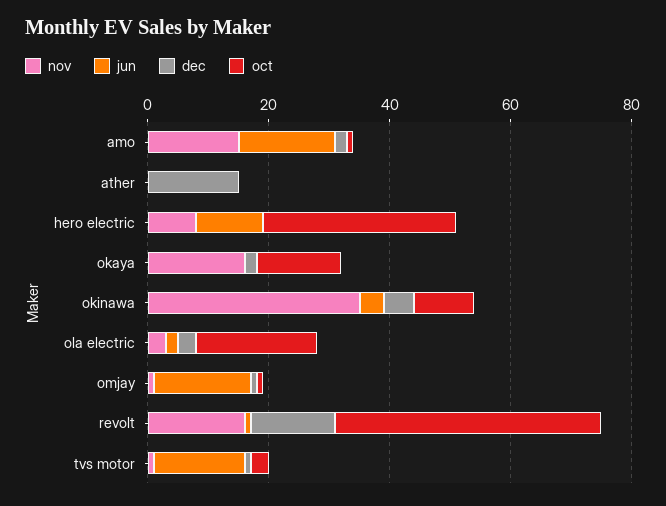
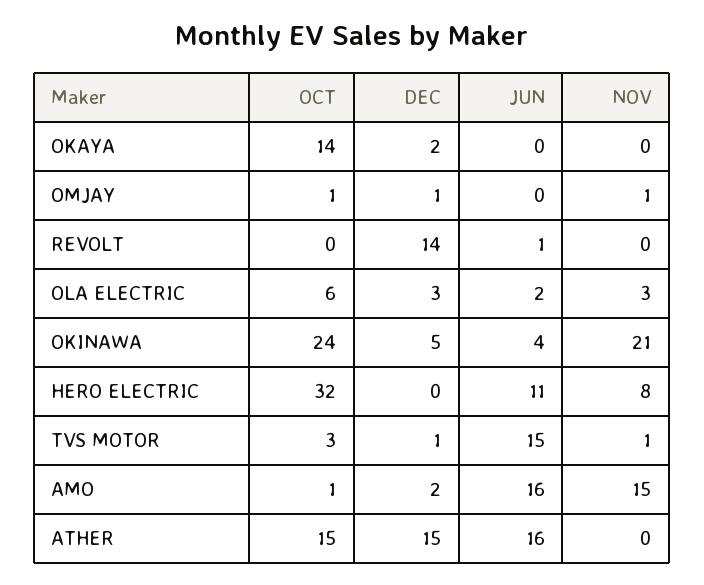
  {
    "nov": {
      "amo": 15,
      "ather": 0,
      "hero electric": 8,
-     "okaya": 15,
+     "okaya": 0,
-     "okinawa": 35,
+     "okinawa": 21,
      "ola electric": 3,
      "omjay": 1,
-     "revolt": 15,
+     "revolt": 0,
      "tvs motor": 1
    },
    "jun": {
      "amo": 16,
-     "ather": 0,
+     "ather": 16,
      "hero electric": 11,
      "okaya": 0,
      "okinawa": 4,
      "ola electric": 2,
-     "omjay": 15,
+     "omjay": 0,
      "revolt": 1,
      "tvs motor": 15
    },
    "dec": {
      "amo": 2,
      "ather": 15,
      "hero electric": 0,
      "okaya": 2,
      "okinawa": 5,
      "ola electric": 3,
      "omjay": 1,
      "revolt": 14,
      "tvs motor": 1
    },
    "oct": {
      "amo": 1,
-     "ather": 0,
+     "ather": 15,
      "hero electric": 32,
      "okaya": 14,
-     "okinawa": 10,
+     "okinawa": 24,
-     "ola electric": 20,
+     "ola electric": 6,
      "omjay": 1,
-     "revolt": 45,
+     "revolt": 0,
      "tvs motor": 3
    }
  }

